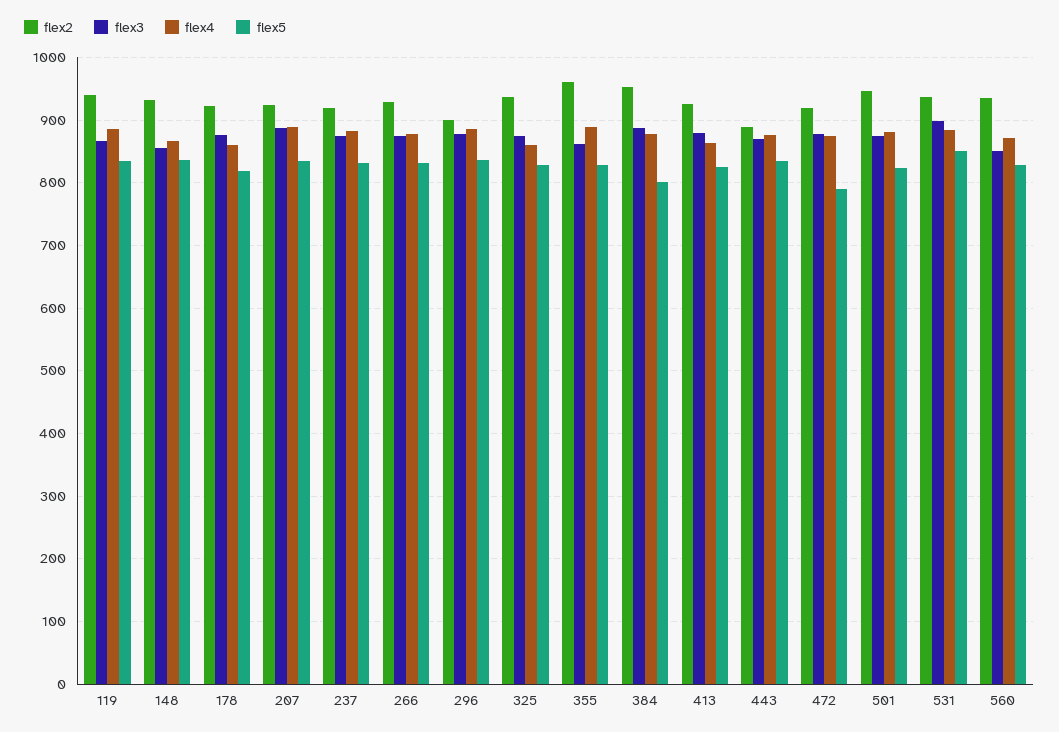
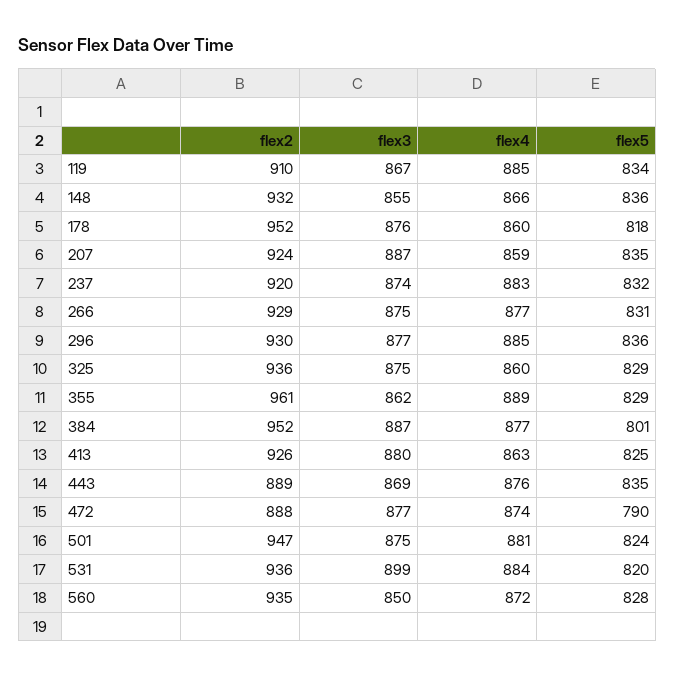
  {
    "flex2": {
-     "119": 940,
+     "119": 910,
      "148": 932,
-     "178": 920,
+     "178": 952,
      "207": 924,
      "237": 920,
      "266": 929,
-     "296": 900,
+     "296": 930,
      "325": 936,
      "355": 961,
      "384": 952,
      "413": 926,
      "443": 889,
-     "472": 920,
+     "472": 888,
      "501": 947,
      "531": 936,
      "560": 935
    },
    "flex3": {
      "119": 867,
      "148": 855,
      "178": 876,
      "207": 887,
      "237": 874,
      "266": 875,
      "296": 877,
      "325": 875,
      "355": 862,
      "384": 887,
      "413": 880,
      "443": 869,
      "472": 877,
      "501": 875,
      "531": 899,
      "560": 850
    },
    "flex4": {
      "119": 885,
      "148": 866,
      "178": 860,
-     "207": 890,
+     "207": 859,
      "237": 883,
      "266": 877,
      "296": 885,
      "325": 860,
      "355": 889,
      "384": 877,
      "413": 863,
      "443": 876,
      "472": 874,
      "501": 881,
      "531": 884,
      "560": 872
    },
    "flex5": {
      "119": 834,
      "148": 836,
      "178": 818,
      "207": 835,
      "237": 832,
      "266": 831,
      "296": 836,
      "325": 829,
      "355": 829,
      "384": 801,
      "413": 825,
      "443": 835,
      "472": 790,
      "501": 824,
-     "531": 850,
+     "531": 820,
      "560": 828
    }
  }

